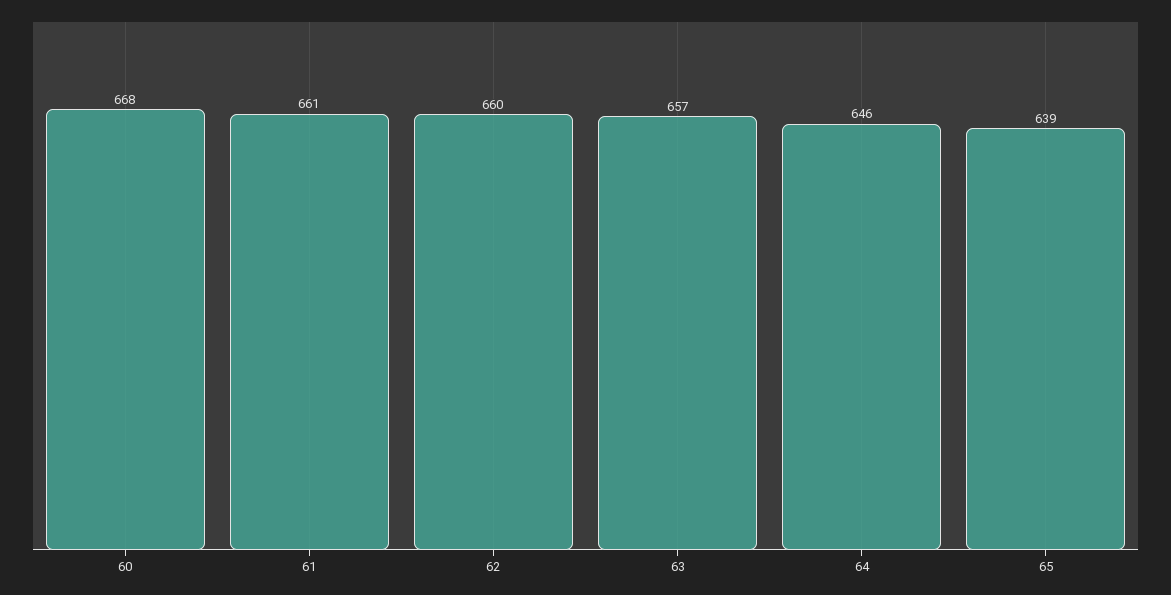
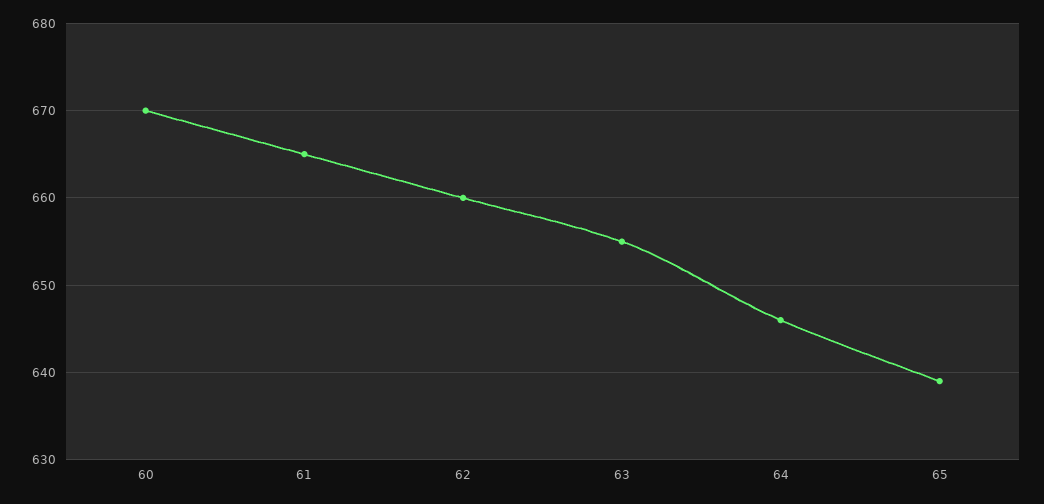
  {
-   "60": 668,
+   "60": 670,
-   "61": 661,
+   "61": 665,
    "62": 660,
-   "63": 657,
+   "63": 655,
    "64": 646,
    "65": 639
  }

